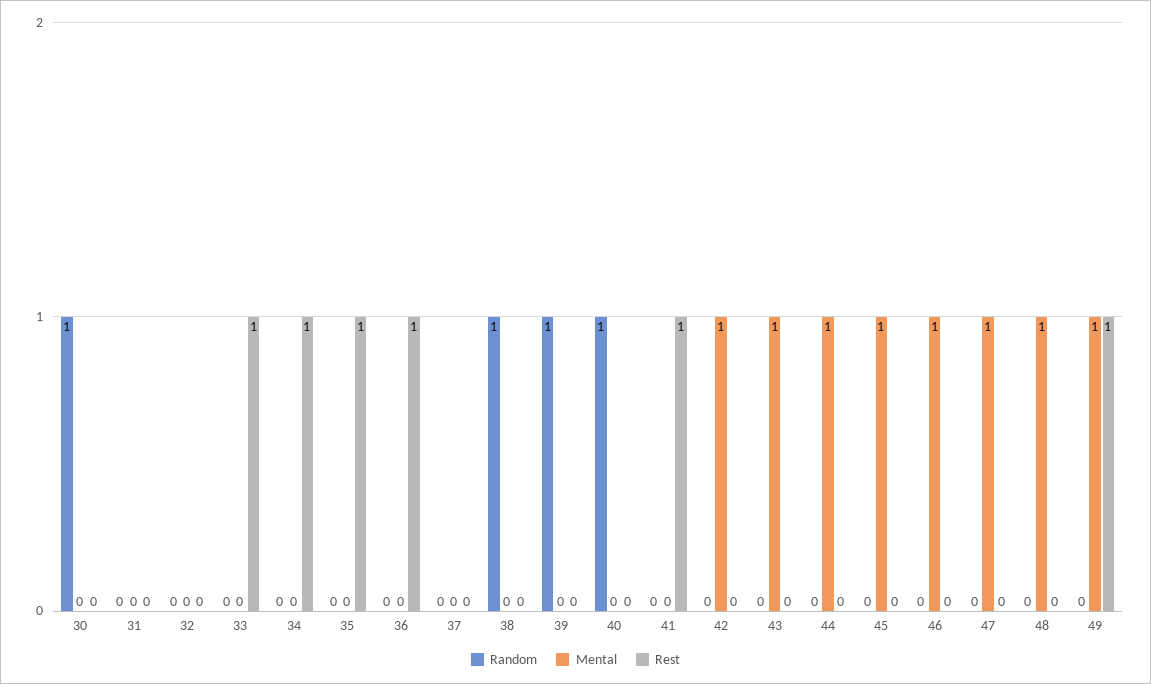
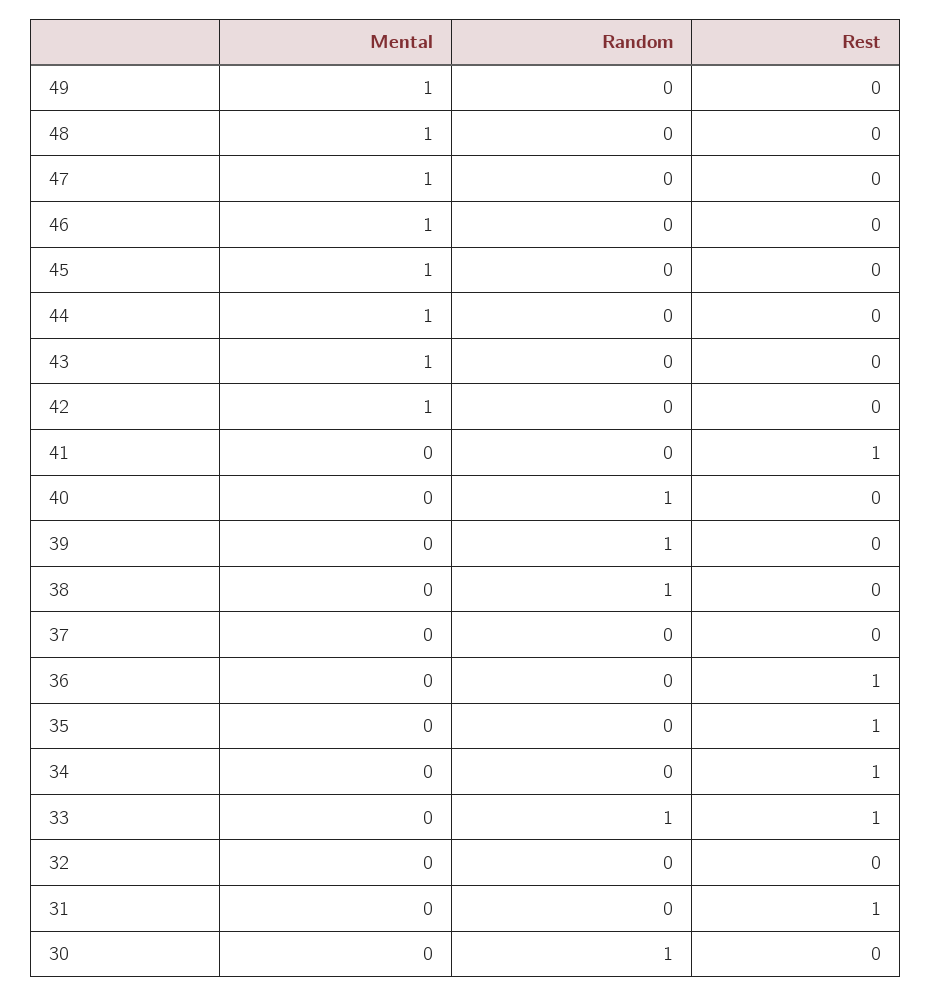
  {
    "Random": {
      "30": 1,
      "31": 0,
      "32": 0,
-     "33": 0,
+     "33": 1,
      "34": 0,
      "35": 0,
      "36": 0,
      "37": 0,
      "38": 1,
      "39": 1,
      "40": 1,
      "41": 0,
      "42": 0,
      "43": 0,
      "44": 0,
      "45": 0,
      "46": 0,
      "47": 0,
      "48": 0,
      "49": 0
    },
    "Mental": {
      "30": 0,
      "31": 0,
      "32": 0,
      "33": 0,
      "34": 0,
      "35": 0,
      "36": 0,
      "37": 0,
      "38": 0,
      "39": 0,
      "40": 0,
      "41": 0,
      "42": 1,
      "43": 1,
      "44": 1,
      "45": 1,
      "46": 1,
      "47": 1,
      "48": 1,
      "49": 1
    },
    "Rest": {
      "30": 0,
-     "31": 0,
+     "31": 1,
      "32": 0,
      "33": 1,
      "34": 1,
      "35": 1,
      "36": 1,
      "37": 0,
      "38": 0,
      "39": 0,
      "40": 0,
      "41": 1,
      "42": 0,
      "43": 0,
      "44": 0,
      "45": 0,
      "46": 0,
      "47": 0,
      "48": 0,
-     "49": 1
+     "49": 0
    }
  }

